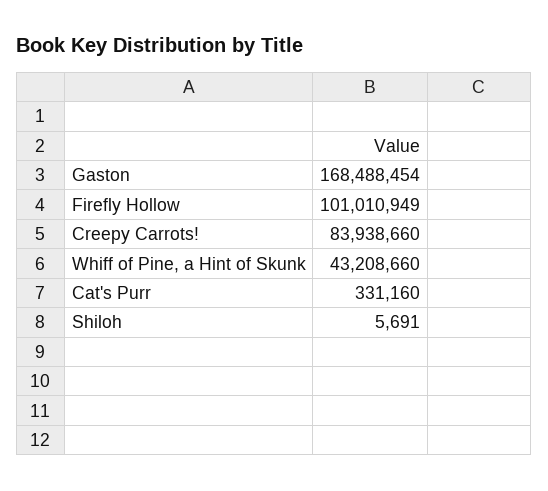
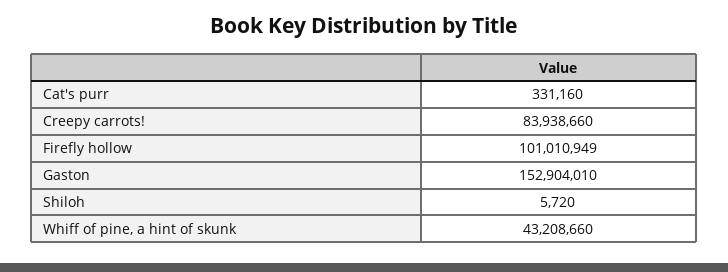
  {
-   "Gaston": 168488454,
+   "Gaston": 152904010,
    "Firefly Hollow": 101010949,
    "Creepy Carrots!": 83938660,
    "Whiff of Pine, a Hint of Skunk": 43208660,
    "Cat's Purr": 331160,
-   "Shiloh": 5691
+   "Shiloh": 5720
  }

